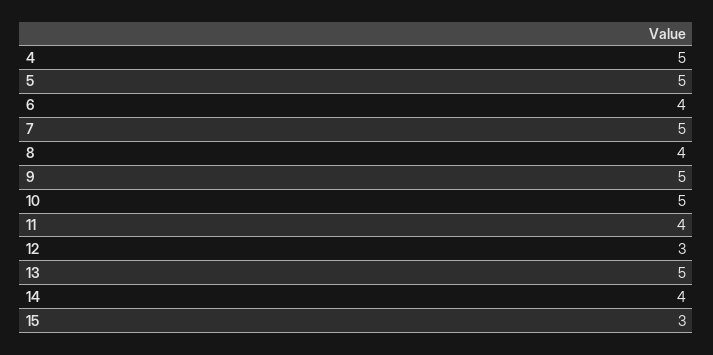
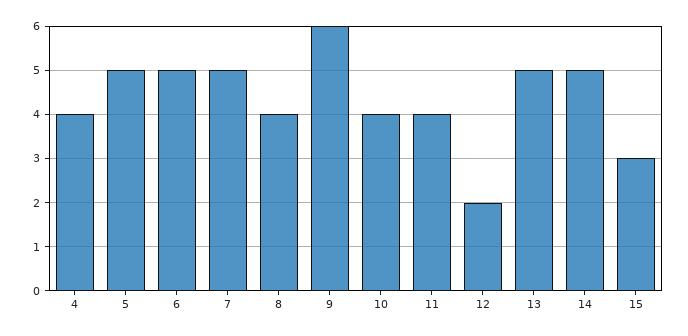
  {
-   "4": 5,
+   "4": 4,
    "5": 5,
-   "6": 4,
+   "6": 5,
    "7": 5,
    "8": 4,
-   "9": 5,
+   "9": 6,
-   "10": 5,
+   "10": 4,
    "11": 4,
-   "12": 3,
+   "12": 2,
    "13": 5,
-   "14": 4,
+   "14": 5,
    "15": 3
  }

